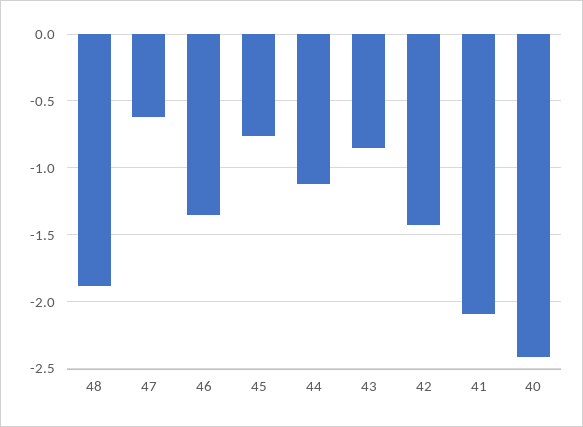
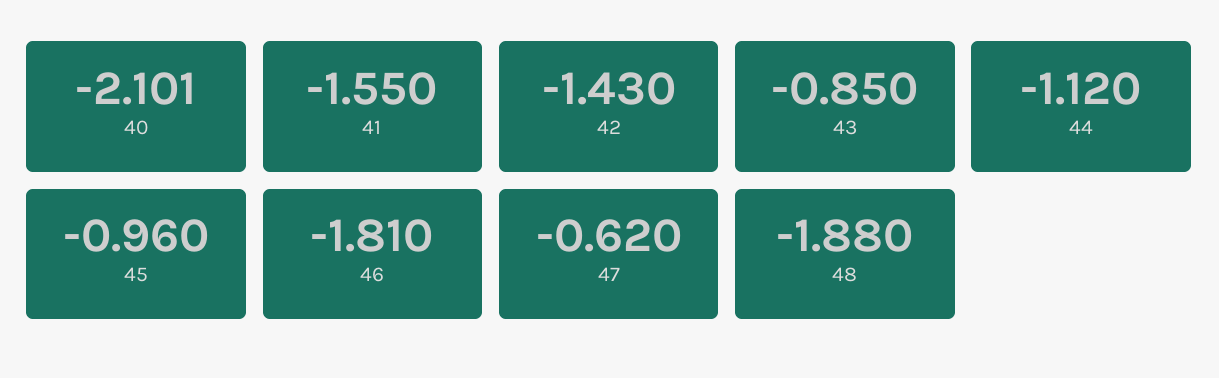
  {
    "48": -1.88,
    "47": -0.62,
-   "46": -1.35,
+   "46": -1.81,
-   "45": -0.75,
+   "45": -0.96,
    "44": -1.12,
    "43": -0.85,
    "42": -1.43,
-   "41": -2.1,
+   "41": -1.55,
-   "40": -2.4
+   "40": -2.101
  }

